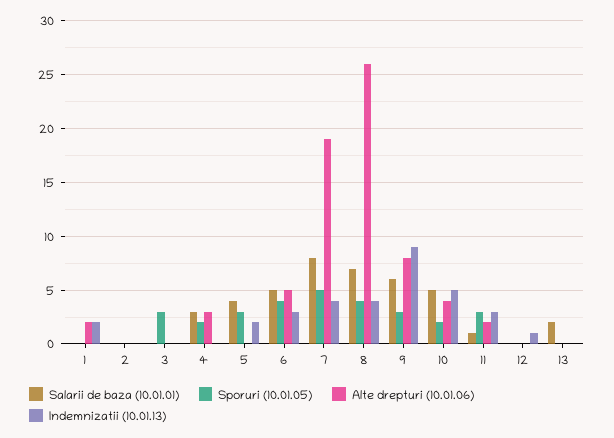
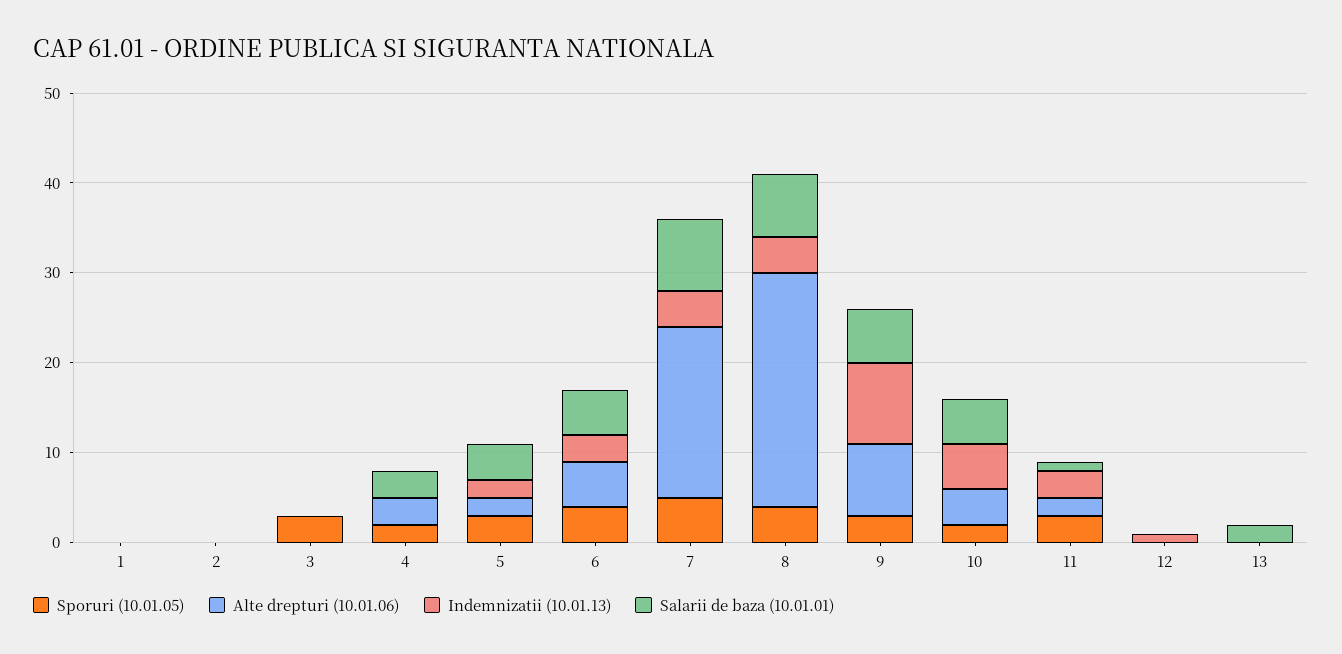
  {
    "Salarii de baza (10.01.01)": {
      "1": 0,
      "2": 0,
      "3": 0,
      "4": 3,
      "5": 4,
      "6": 5,
      "7": 8,
      "8": 7,
      "9": 6,
      "10": 5,
      "11": 1,
      "12": 0,
      "13": 2
    },
    "Sporuri (10.01.05)": {
      "1": 0,
      "2": 0,
      "3": 3,
      "4": 2,
      "5": 3,
      "6": 4,
      "7": 5,
      "8": 4,
      "9": 3,
      "10": 2,
      "11": 3,
      "12": 0,
      "13": 0
    },
    "Alte drepturi (10.01.06)": {
-     "1": 2,
+     "1": 0,
      "2": 0,
      "3": 0,
      "4": 3,
-     "5": 0,
+     "5": 2,
      "6": 5,
      "7": 19,
      "8": 26,
      "9": 8,
      "10": 4,
      "11": 2,
      "12": 0,
      "13": 0
    },
    "Indemnizatii (10.01.13)": {
-     "1": 2,
+     "1": 0,
      "2": 0,
      "3": 0,
      "4": 0,
      "5": 2,
      "6": 3,
      "7": 4,
      "8": 4,
      "9": 9,
      "10": 5,
      "11": 3,
      "12": 1,
      "13": 0
    }
  }

